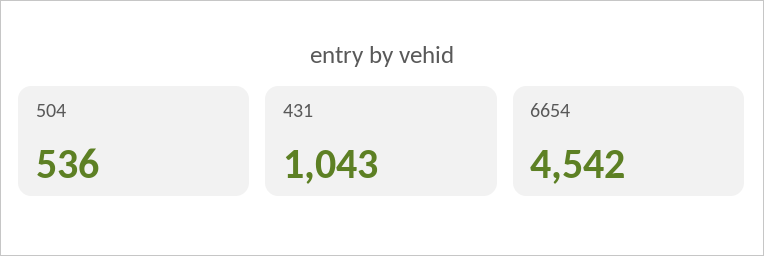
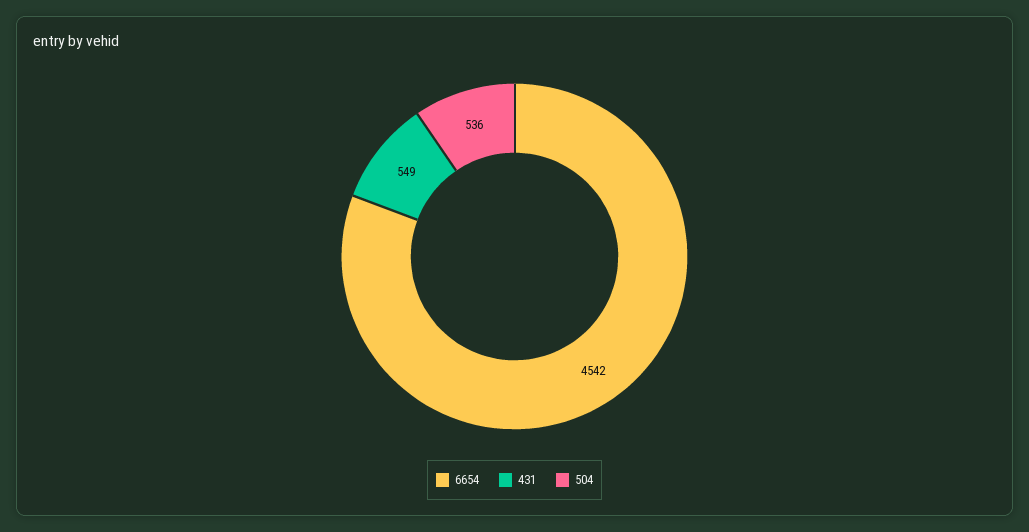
  {
    "504": 536,
-   "431": 1043,
+   "431": 549,
    "6654": 4542
  }

